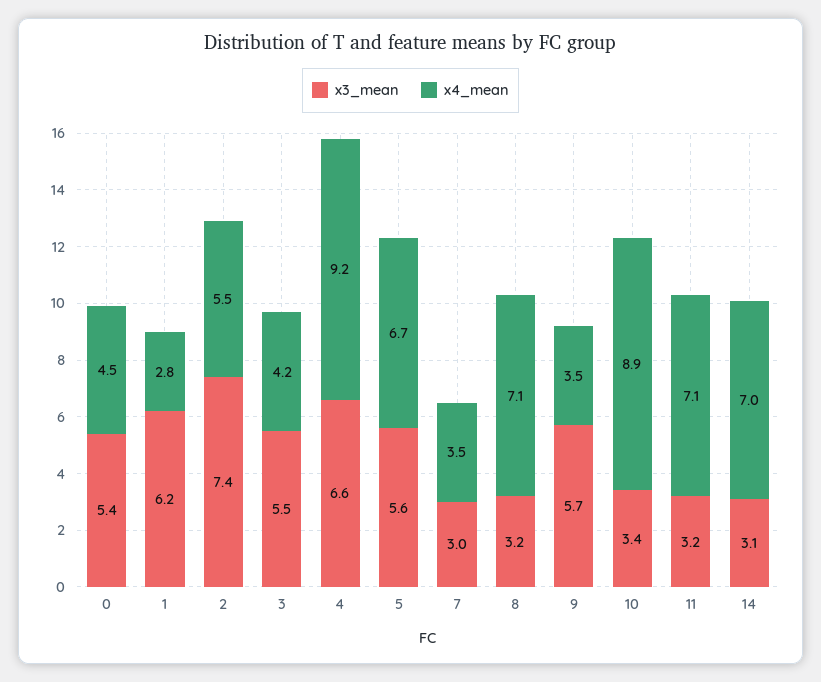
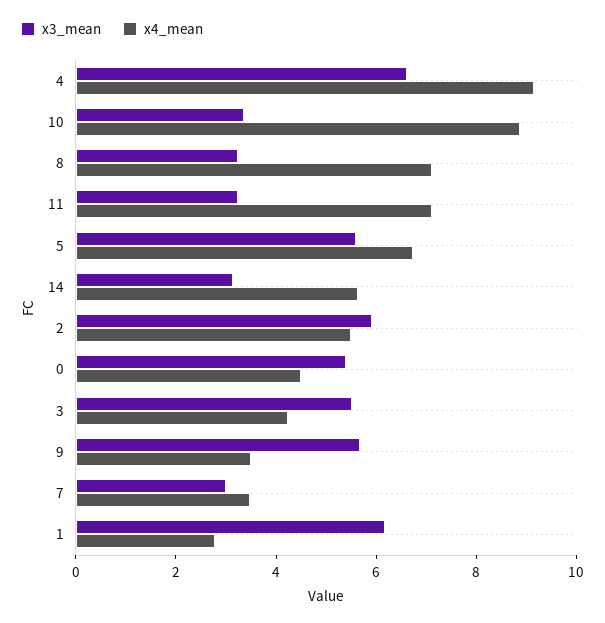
  {
    "x3_mean": {
      "0": 5.4,
      "1": 6.2,
-     "2": 7.4,
+     "2": 6,
      "3": 5.5,
      "4": 6.6,
      "5": 5.6,
      "7": 3,
      "8": 3.2,
      "9": 5.7,
      "10": 3.4,
      "11": 3.2,
      "14": 3.1
    },
    "x4_mean": {
      "0": 4.5,
      "1": 2.8,
      "2": 5.5,
      "3": 4.2,
      "4": 9.2,
      "5": 6.7,
      "7": 3.5,
      "8": 7.1,
      "9": 3.5,
      "10": 8.9,
      "11": 7.1,
-     "14": 7
+     "14": 5.5
    }
  }

